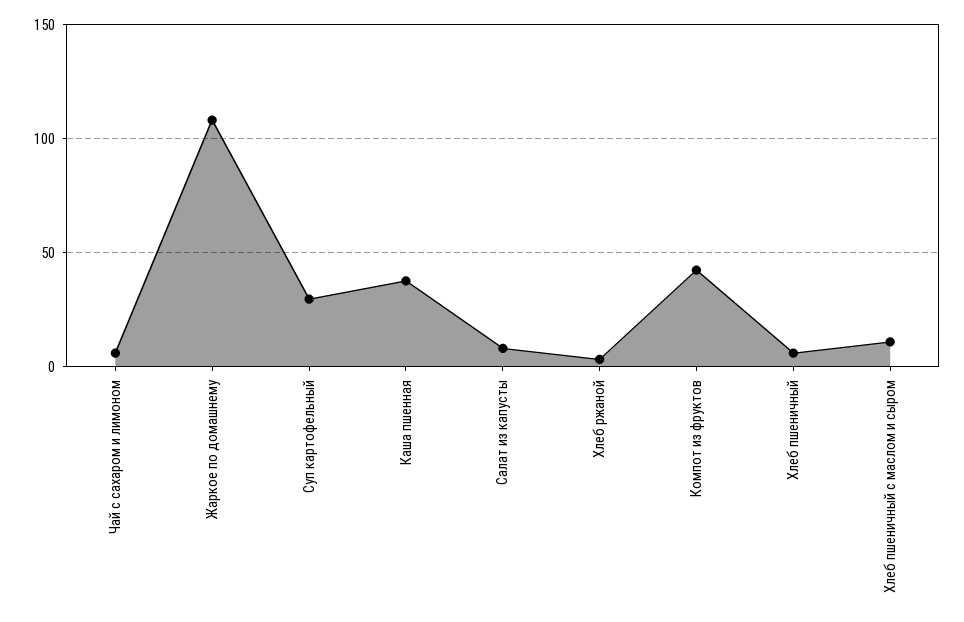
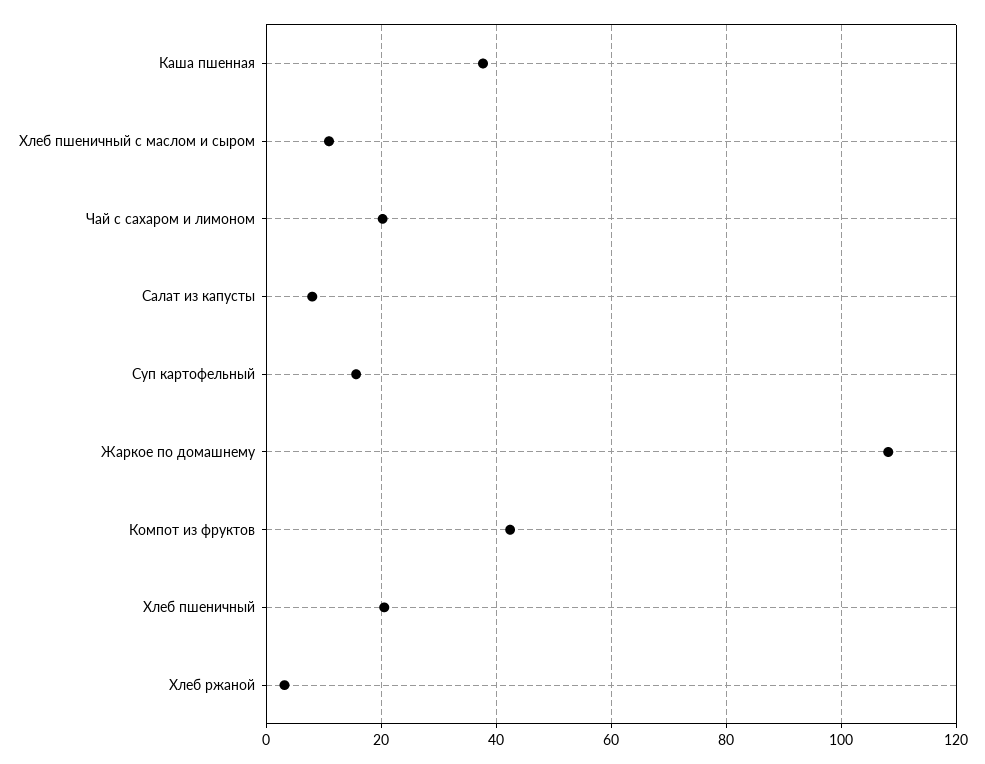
  {
-   "Чай с сахаром и лимоном": 5,
+   "Чай с сахаром и лимоном": 20,
    "Жаркое по домашнему": 108,
-   "Суп картофельный": 30,
+   "Суп картофельный": 16,
    "Каша пшенная": 38,
    "Салат из капусты": 8,
    "Хлеб ржаной": 4,
    "Компот из фруктов": 42,
-   "Хлеб пшеничный": 5,
+   "Хлеб пшеничный": 20,
    "Хлеб пшеничный с маслом и сыром": 10
  }

